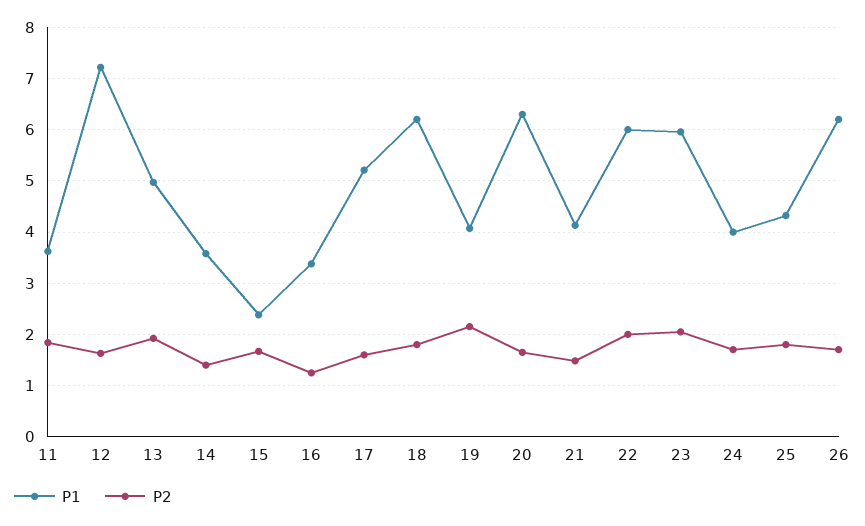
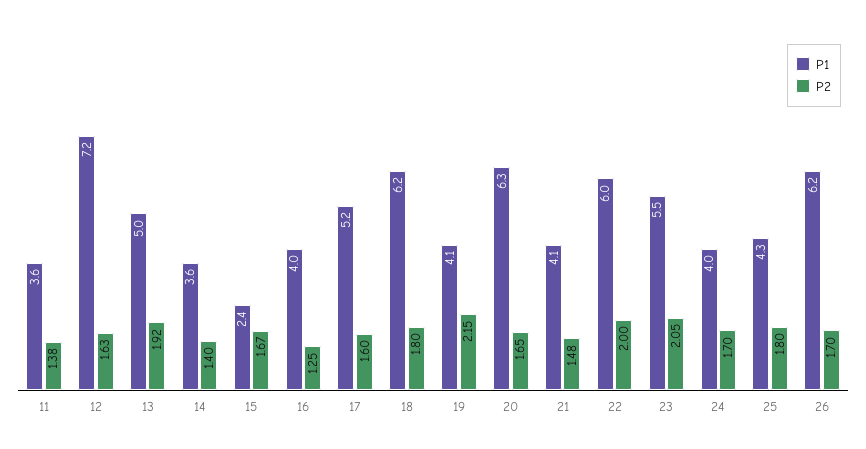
  {
    "P1": {
      "11": 3.6,
      "12": 7.2,
      "13": 5,
      "14": 3.6,
      "15": 2.4,
-     "16": 3.4,
+     "16": 4,
      "17": 5.2,
      "18": 6.2,
      "19": 4.1,
      "20": 6.3,
      "21": 4.1,
      "22": 6,
-     "23": 6,
+     "23": 5.5,
      "24": 4,
      "25": 4.3,
      "26": 6.2
    },
    "P2": {
-     "11": 1.8,
+     "11": 1.38,
      "12": 1.63,
      "13": 1.92,
      "14": 1.4,
      "15": 1.67,
      "16": 1.25,
      "17": 1.6,
      "18": 1.8,
      "19": 2.15,
      "20": 1.65,
      "21": 1.48,
      "22": 2,
      "23": 2.05,
      "24": 1.7,
      "25": 1.8,
      "26": 1.7
    }
  }

